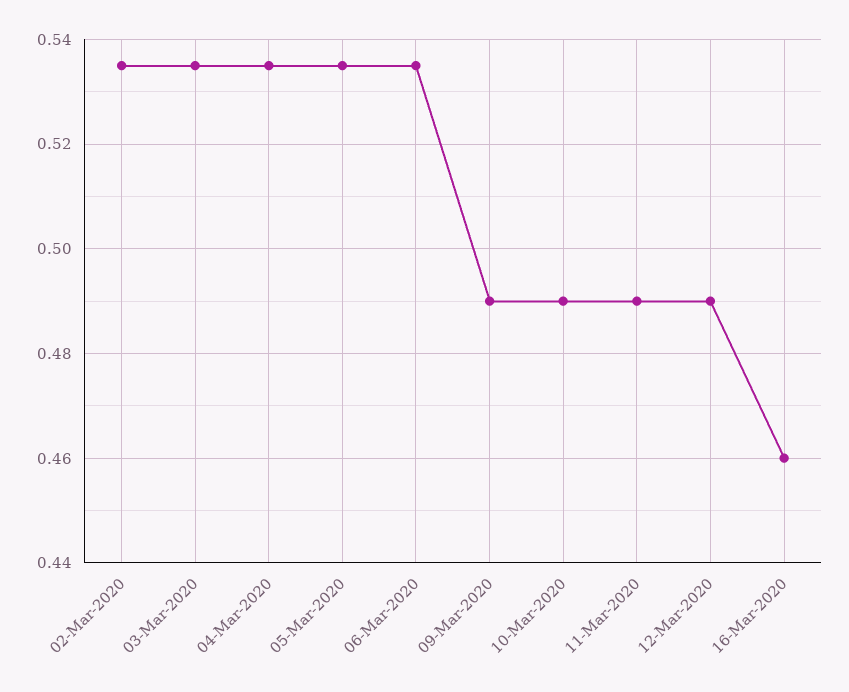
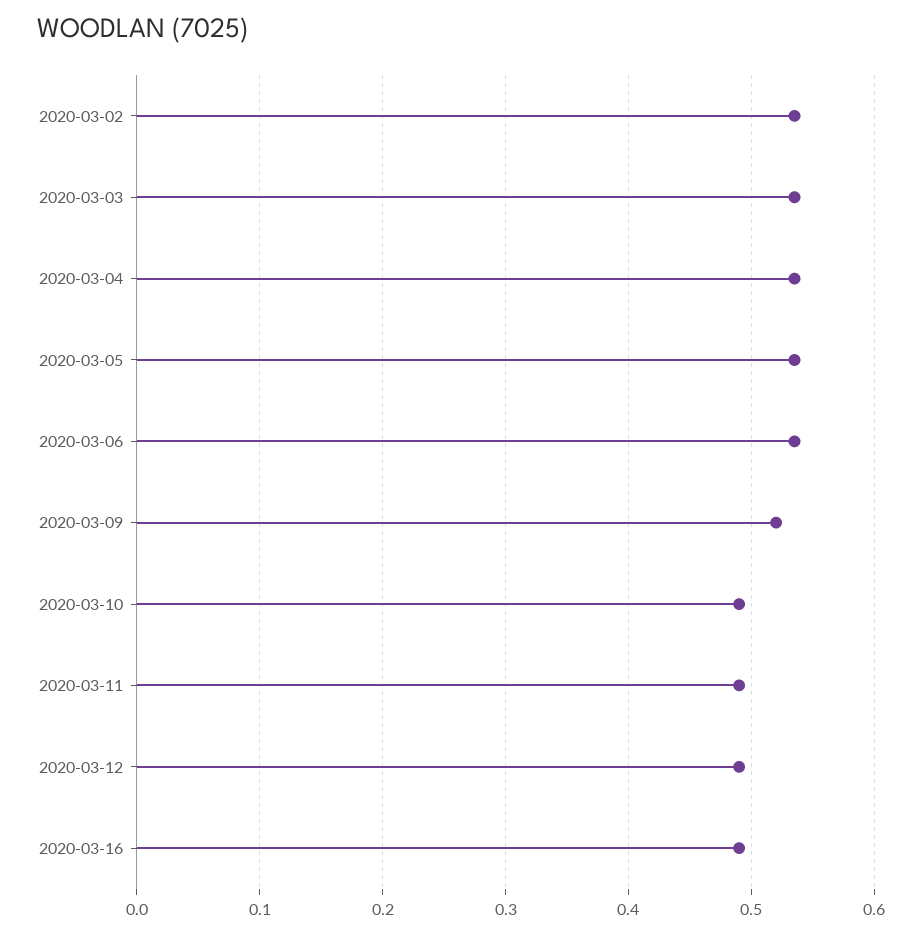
  {
    "02-Mar-2020": 0.535,
    "03-Mar-2020": 0.535,
    "04-Mar-2020": 0.535,
    "05-Mar-2020": 0.535,
    "06-Mar-2020": 0.535,
-   "09-Mar-2020": 0.49,
+   "09-Mar-2020": 0.52,
    "10-Mar-2020": 0.49,
    "11-Mar-2020": 0.49,
    "12-Mar-2020": 0.49,
-   "16-Mar-2020": 0.46
+   "16-Mar-2020": 0.49
  }

